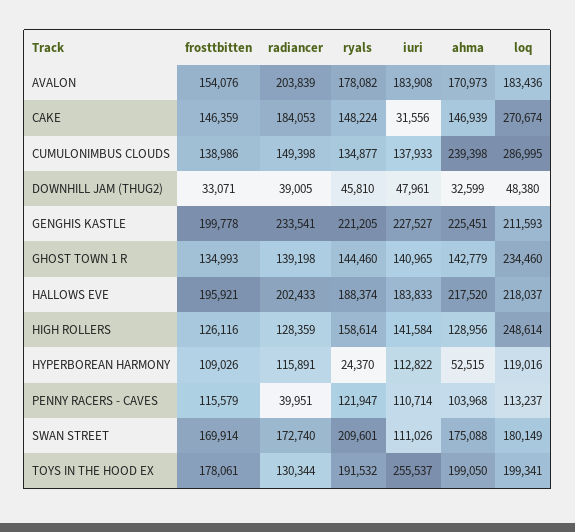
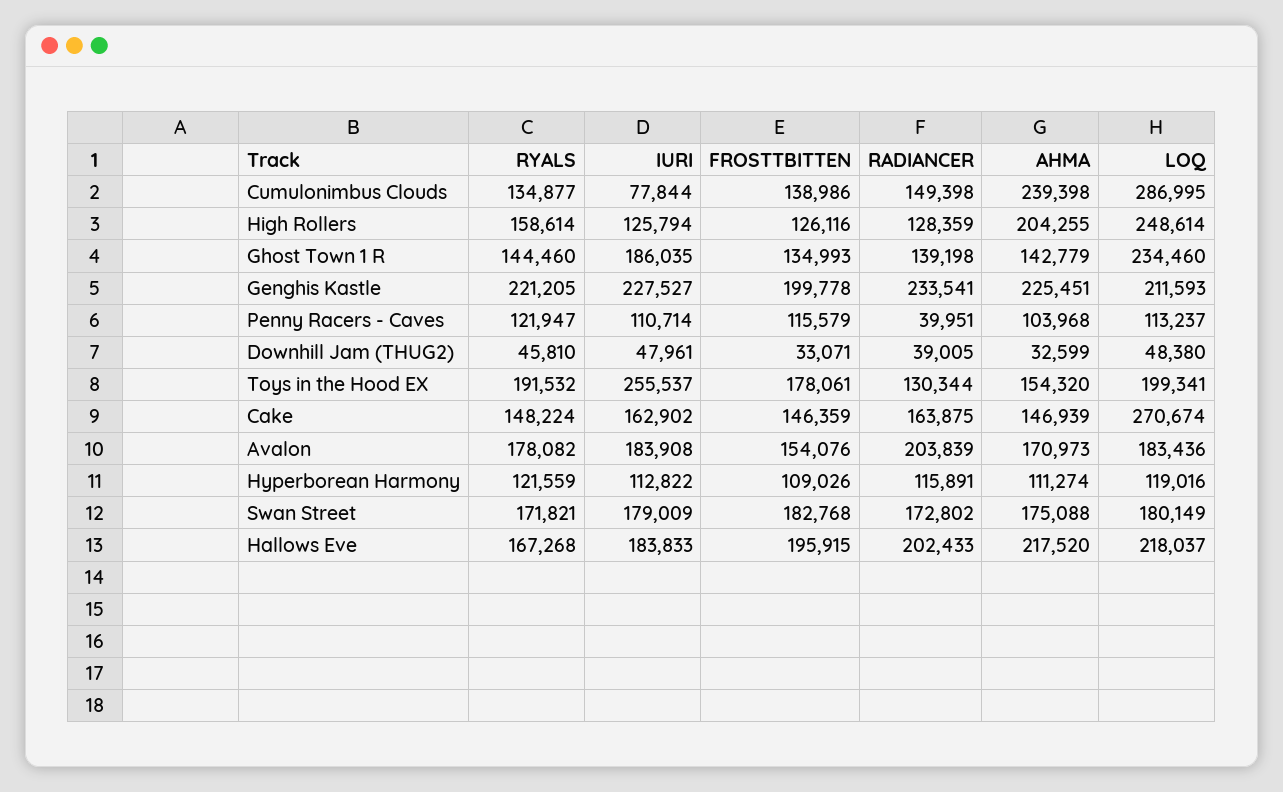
  {
    "frosttbitten": {
      "AVALON": 154076,
      "CAKE": 146359,
      "CUMULONIMBUS CLOUDS": 138986,
      "DOWNHILL JAM (THUG2)": 33071,
      "GENGHIS KASTLE": 199778,
      "GHOST TOWN 1 R": 134993,
-     "HALLOWS EVE": 195921,
+     "HALLOWS EVE": 195915,
      "HIGH ROLLERS": 126116,
      "HYPERBOREAN HARMONY": 109026,
      "PENNY RACERS - CAVES": 115579,
-     "SWAN STREET": 169914,
+     "SWAN STREET": 182768,
      "TOYS IN THE HOOD EX": 178061
    },
    "radiancer": {
      "AVALON": 203839,
-     "CAKE": 184053,
+     "CAKE": 163875,
      "CUMULONIMBUS CLOUDS": 149398,
      "DOWNHILL JAM (THUG2)": 39005,
      "GENGHIS KASTLE": 233541,
      "GHOST TOWN 1 R": 139198,
      "HALLOWS EVE": 202433,
      "HIGH ROLLERS": 128359,
      "HYPERBOREAN HARMONY": 115891,
      "PENNY RACERS - CAVES": 39951,
-     "SWAN STREET": 172740,
+     "SWAN STREET": 172802,
      "TOYS IN THE HOOD EX": 130344
    },
    "ryals": {
      "AVALON": 178082,
      "CAKE": 148224,
      "CUMULONIMBUS CLOUDS": 134877,
      "DOWNHILL JAM (THUG2)": 45810,
      "GENGHIS KASTLE": 221205,
      "GHOST TOWN 1 R": 144460,
-     "HALLOWS EVE": 188374,
+     "HALLOWS EVE": 167268,
      "HIGH ROLLERS": 158614,
-     "HYPERBOREAN HARMONY": 24370,
+     "HYPERBOREAN HARMONY": 121559,
      "PENNY RACERS - CAVES": 121947,
-     "SWAN STREET": 209601,
+     "SWAN STREET": 171821,
      "TOYS IN THE HOOD EX": 191532
    },
    "iuri": {
      "AVALON": 183908,
-     "CAKE": 31556,
+     "CAKE": 162902,
-     "CUMULONIMBUS CLOUDS": 137933,
+     "CUMULONIMBUS CLOUDS": 77844,
      "DOWNHILL JAM (THUG2)": 47961,
      "GENGHIS KASTLE": 227527,
-     "GHOST TOWN 1 R": 140965,
+     "GHOST TOWN 1 R": 186035,
      "HALLOWS EVE": 183833,
-     "HIGH ROLLERS": 141584,
+     "HIGH ROLLERS": 125794,
      "HYPERBOREAN HARMONY": 112822,
      "PENNY RACERS - CAVES": 110714,
-     "SWAN STREET": 111026,
+     "SWAN STREET": 179009,
      "TOYS IN THE HOOD EX": 255537
    },
    "ahma": {
      "AVALON": 170973,
      "CAKE": 146939,
      "CUMULONIMBUS CLOUDS": 239398,
      "DOWNHILL JAM (THUG2)": 32599,
      "GENGHIS KASTLE": 225451,
      "GHOST TOWN 1 R": 142779,
      "HALLOWS EVE": 217520,
-     "HIGH ROLLERS": 128956,
+     "HIGH ROLLERS": 204255,
-     "HYPERBOREAN HARMONY": 52515,
+     "HYPERBOREAN HARMONY": 111274,
      "PENNY RACERS - CAVES": 103968,
      "SWAN STREET": 175088,
-     "TOYS IN THE HOOD EX": 199050
+     "TOYS IN THE HOOD EX": 154320
    },
    "loq": {
      "AVALON": 183436,
      "CAKE": 270674,
      "CUMULONIMBUS CLOUDS": 286995,
      "DOWNHILL JAM (THUG2)": 48380,
      "GENGHIS KASTLE": 211593,
      "GHOST TOWN 1 R": 234460,
      "HALLOWS EVE": 218037,
      "HIGH ROLLERS": 248614,
      "HYPERBOREAN HARMONY": 119016,
      "PENNY RACERS - CAVES": 113237,
      "SWAN STREET": 180149,
      "TOYS IN THE HOOD EX": 199341
    }
  }

